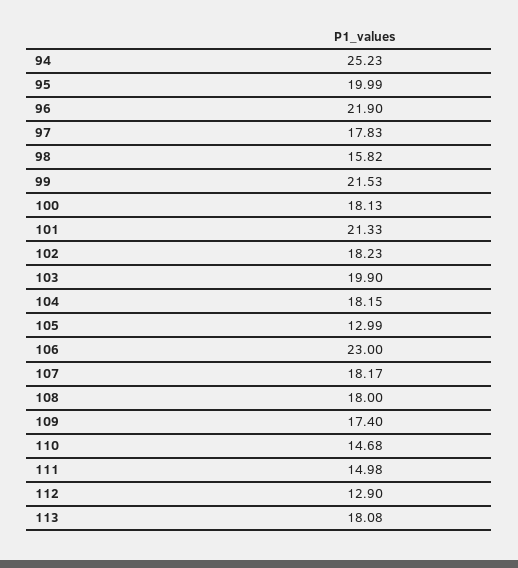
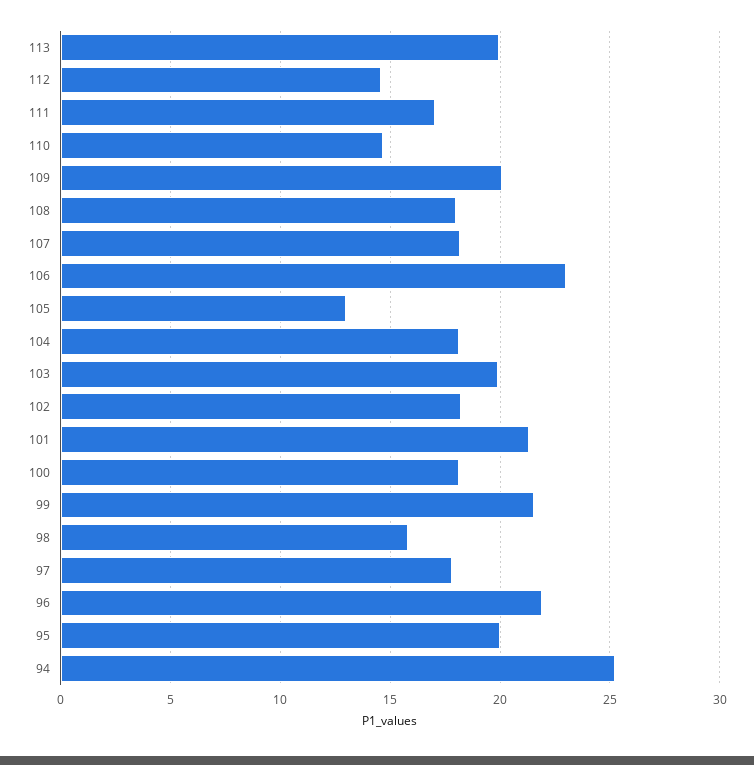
  {
    "94": 25.23,
    "95": 19.99,
    "96": 21.9,
    "97": 17.83,
    "98": 15.82,
    "99": 21.53,
    "100": 18.13,
    "101": 21.33,
    "102": 18.23,
    "103": 19.9,
    "104": 18.15,
    "105": 12.99,
    "106": 23,
    "107": 18.17,
    "108": 18,
-   "109": 17.4,
+   "109": 20,
    "110": 14.68,
-   "111": 14.98,
+   "111": 17,
-   "112": 12.9,
+   "112": 14.5,
-   "113": 18.08
+   "113": 20
  }

